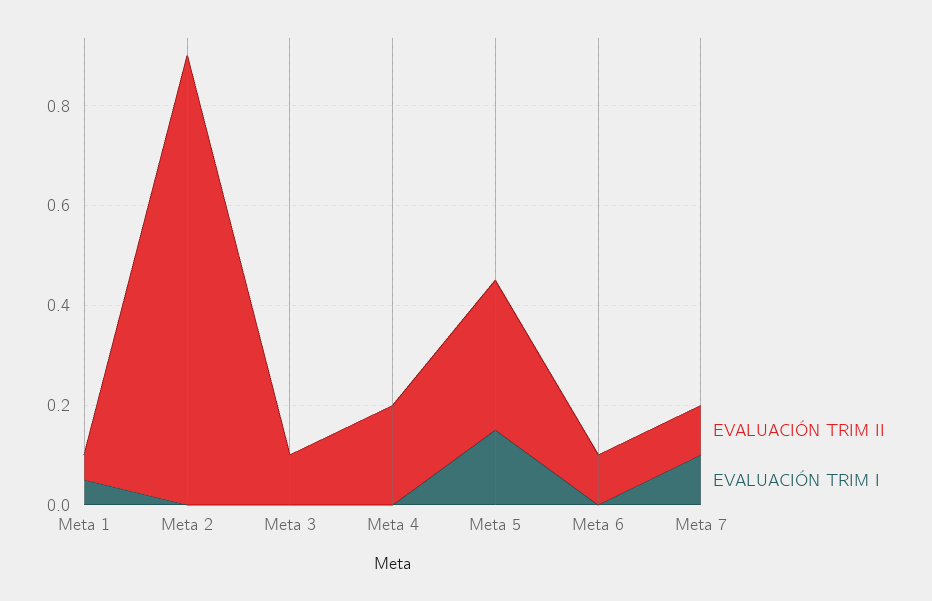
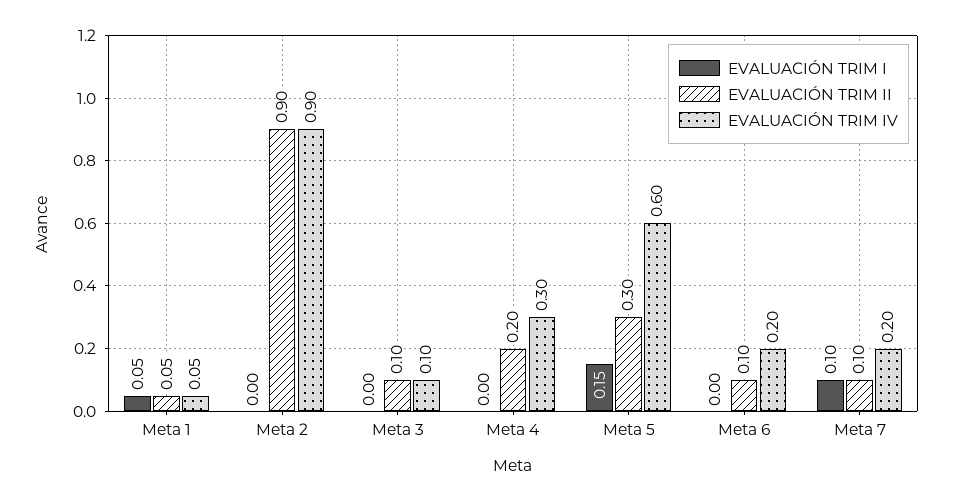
  {
    "EVALUACIÓN TRIM II": {
      "Meta 1": 0.05,
      "Meta 2": 0.9,
      "Meta 3": 0.1,
      "Meta 4": 0.2,
      "Meta 5": 0.3,
      "Meta 6": 0.1,
      "Meta 7": 0.1
    },
    "EVALUACIÓN TRIM I": {
      "Meta 1": 0.05,
      "Meta 2": 0,
      "Meta 3": 0,
      "Meta 4": 0,
      "Meta 5": 0.15,
      "Meta 6": 0,
      "Meta 7": 0.1
-   }
+   },
+   "EVALUACIÓN TRIM IV": {
+     "Meta 1": 0.05,
+     "Meta 2": 0.9,
+     "Meta 3": 0.1,
+     "Meta 4": 0.3,
+     "Meta 5": 0.6,
+     "Meta 6": 0.2,
+     "Meta 7": 0.2
+   }
  }

